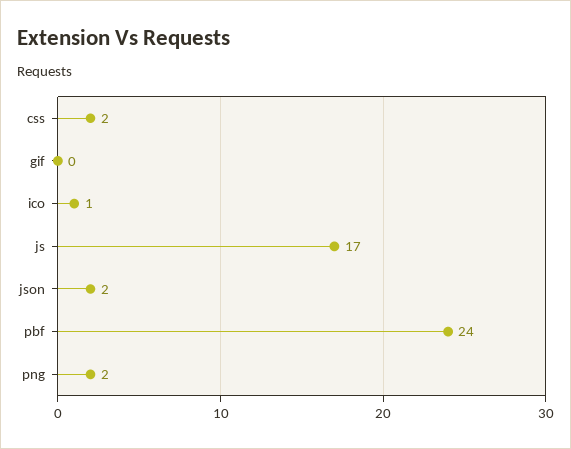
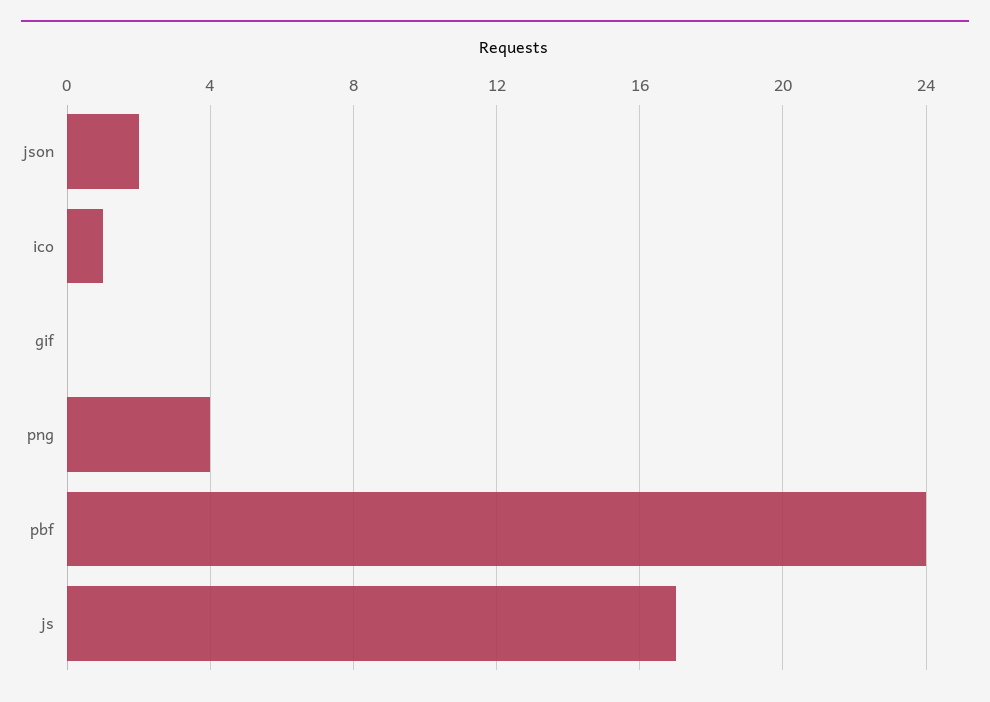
  {
-   "css": 2,
    "gif": 0,
    "ico": 1,
    "js": 17,
    "json": 2,
    "pbf": 24,
-   "png": 2
+   "png": 4
  }

